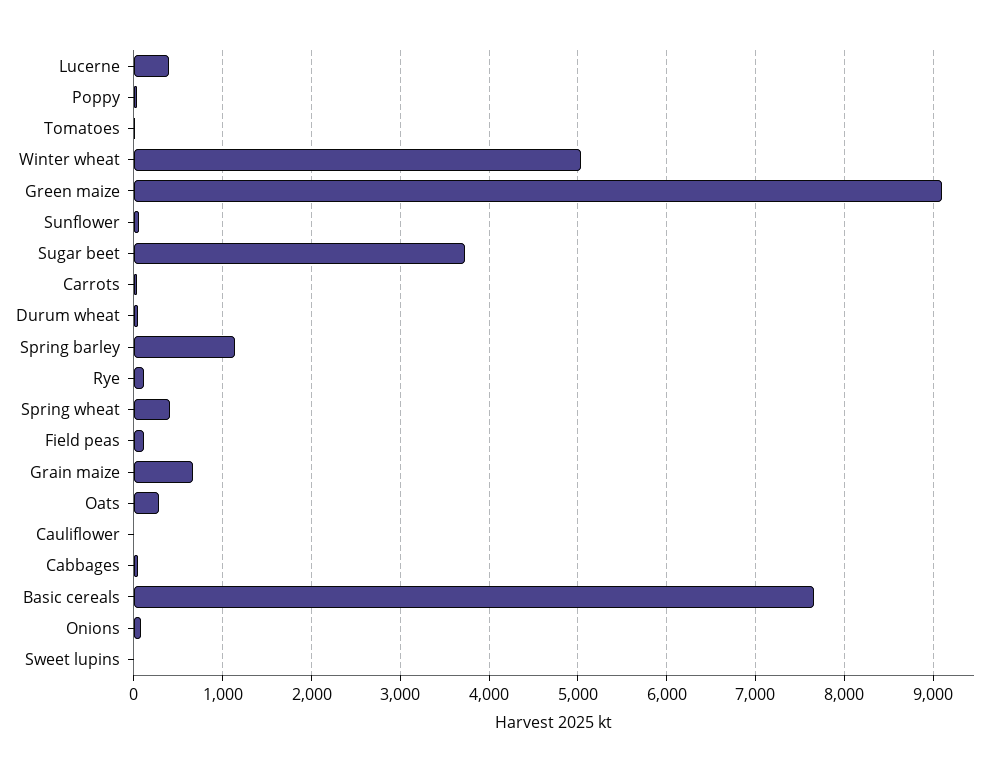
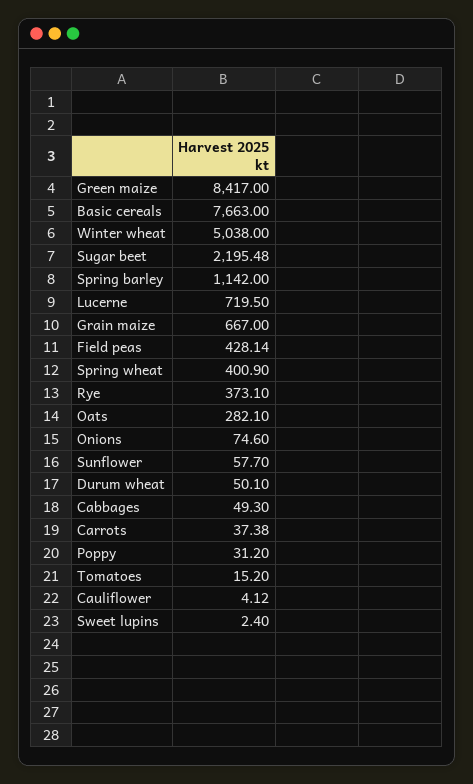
  {
-   "Lucerne": 400,
+   "Lucerne": 719.5,
    "Poppy": 31.2,
    "Tomatoes": 15.2,
    "Winter wheat": 5038,
-   "Green maize": 9100,
+   "Green maize": 8417,
    "Sunflower": 57.7,
-   "Sugar beet": 3700,
+   "Sugar beet": 2195.48,
    "Carrots": 37.38,
    "Durum wheat": 50.1,
    "Spring barley": 1142,
-   "Rye": 100,
+   "Rye": 373.1,
    "Spring wheat": 400.9,
-   "Field peas": 100,
+   "Field peas": 428.14,
    "Grain maize": 667,
    "Oats": 282.1,
    "Cauliflower": 4.12,
    "Cabbages": 49.3,
    "Basic cereals": 7663,
    "Onions": 74.6,
    "Sweet lupins": 2.4
  }

